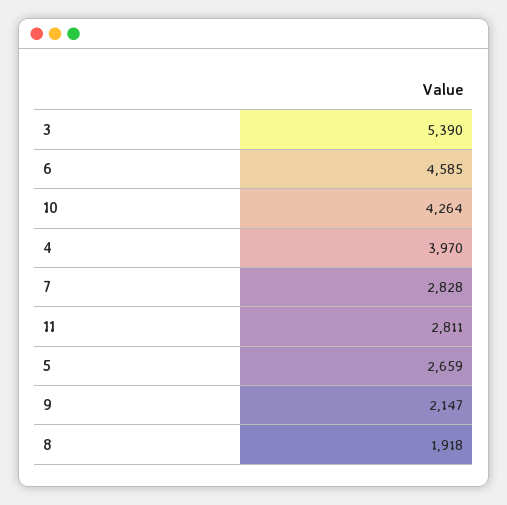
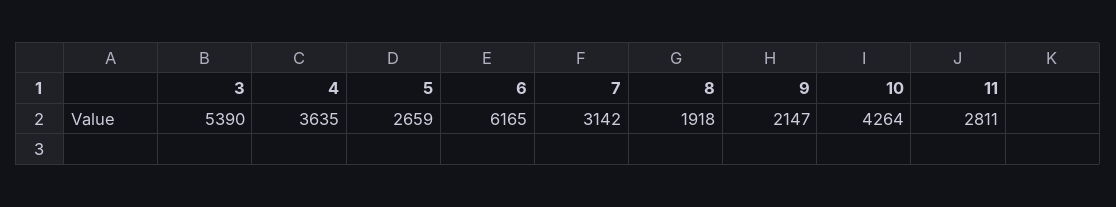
  {
    "3": 5390,
-   "6": 4585,
+   "6": 6165,
    "10": 4264,
-   "4": 3970,
+   "4": 3635,
-   "7": 2828,
+   "7": 3142,
    "11": 2811,
    "5": 2659,
    "9": 2147,
    "8": 1918
  }

